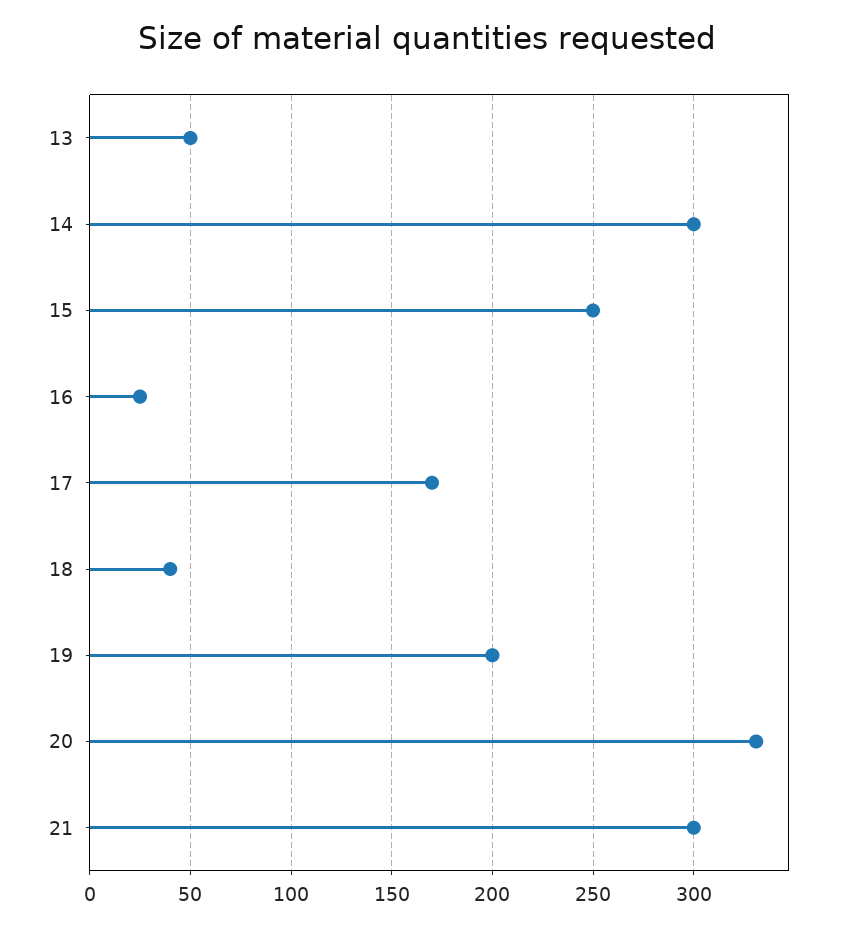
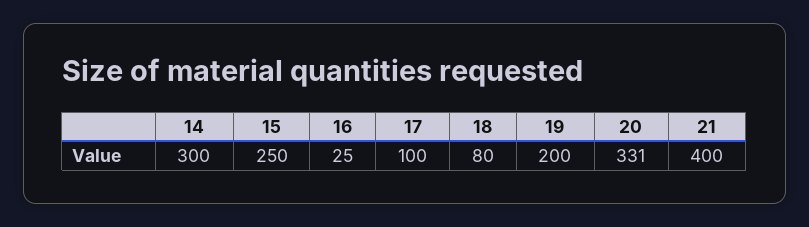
  {
-   "13": 50,
    "14": 300,
    "15": 250,
    "16": 25,
-   "17": 170,
+   "17": 100,
-   "18": 40,
+   "18": 80,
    "19": 200,
    "20": 331,
-   "21": 300
+   "21": 400
  }

